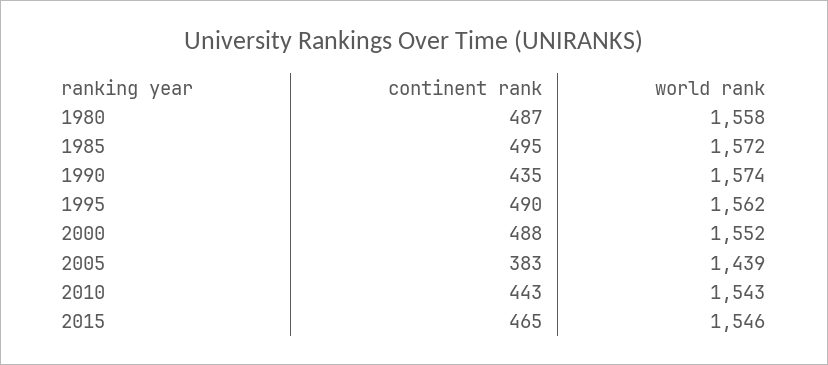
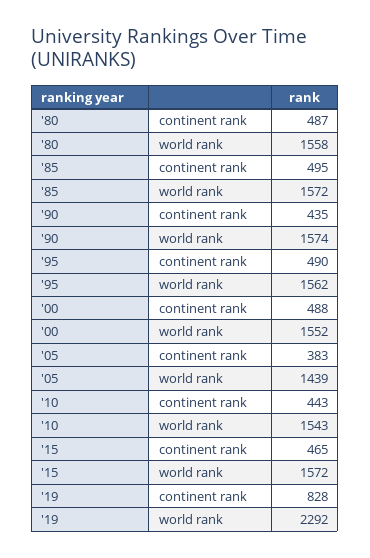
  {
    "continent rank": {
      "1980": 487,
      "1985": 495,
      "1990": 435,
      "1995": 490,
      "2000": 488,
      "2005": 383,
      "2010": 443,
-     "2015": 465
+     "2015": 465,
+     "'19": 828
    },
    "world rank": {
      "1980": 1558,
      "1985": 1572,
      "1990": 1574,
      "1995": 1562,
      "2000": 1552,
      "2005": 1439,
      "2010": 1543,
-     "2015": 1546
+     "2015": 1572,
+     "'19": 2292
    }
  }

